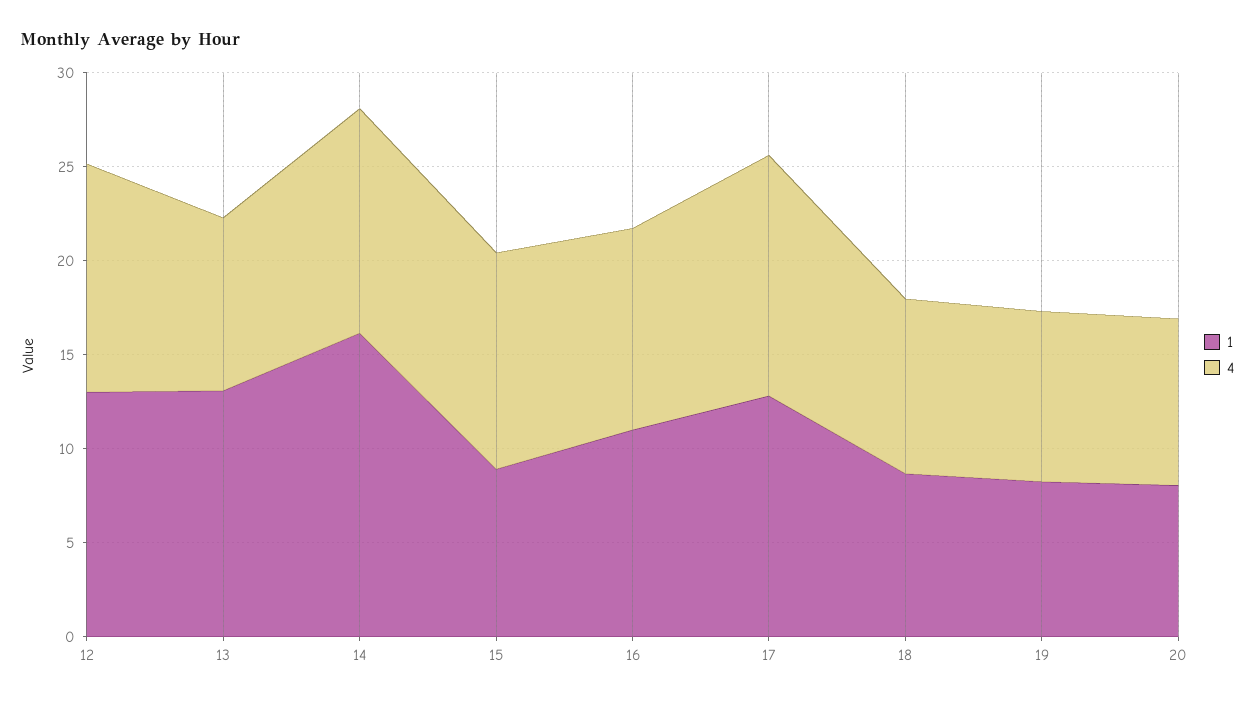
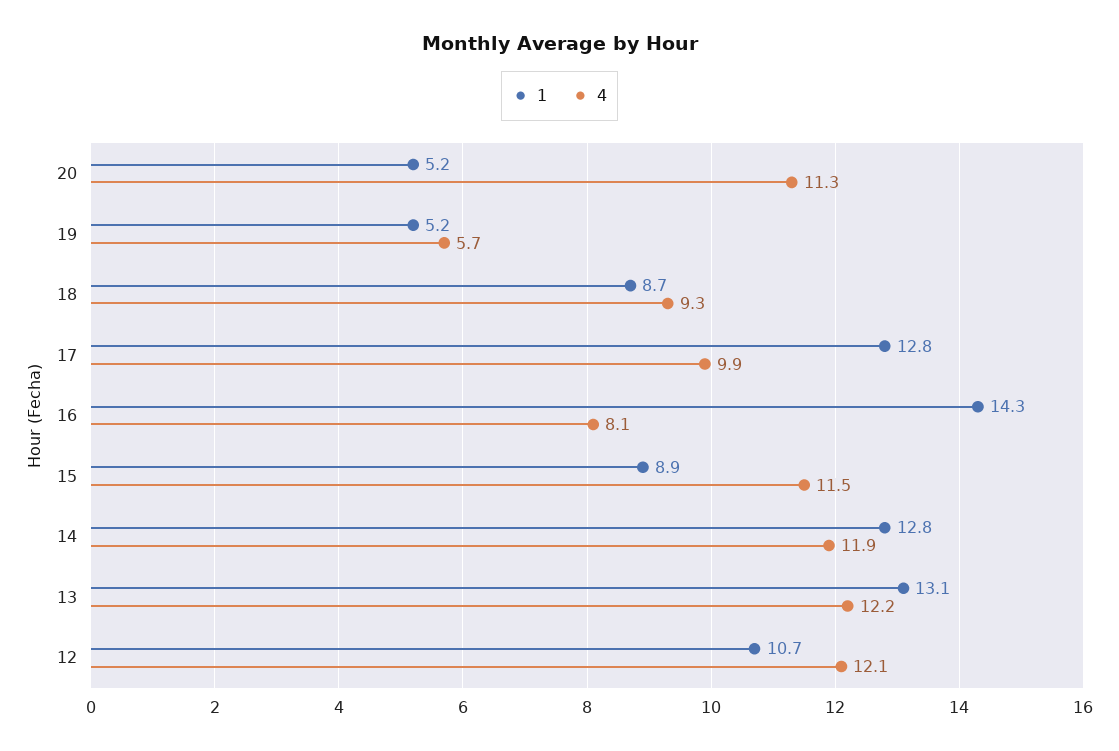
  {
    "1": {
-     "12": 13,
+     "12": 10.7,
      "13": 13.1,
-     "14": 16,
+     "14": 12.8,
      "15": 8.9,
-     "16": 11,
+     "16": 14.3,
      "17": 12.8,
      "18": 8.7,
-     "19": 8,
+     "19": 5.2,
-     "20": 8
+     "20": 5.2
    },
    "4": {
      "12": 12.1,
-     "13": 9,
+     "13": 12.2,
      "14": 11.9,
      "15": 11.5,
-     "16": 11,
+     "16": 8.1,
-     "17": 13,
+     "17": 9.9,
      "18": 9.3,
-     "19": 9,
+     "19": 5.7,
-     "20": 9
+     "20": 11.3
    }
  }

